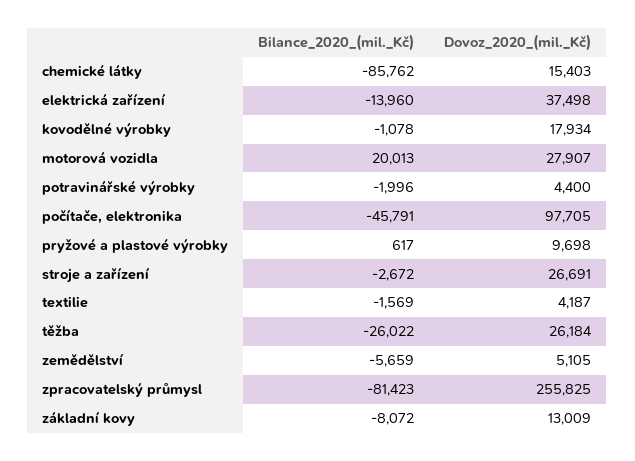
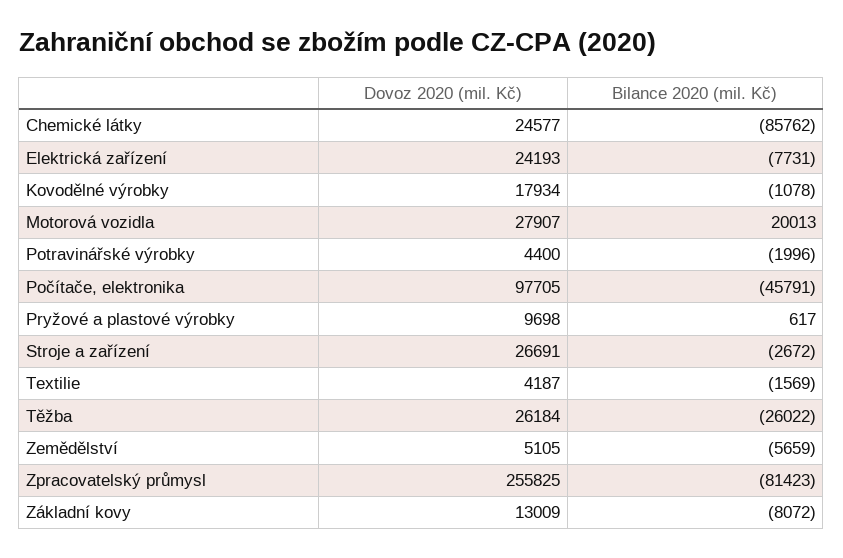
  {
    "Bilance_2020_(mil._Kč)": {
      "chemické látky": -85762,
-     "elektrická zařízení": -13960,
+     "elektrická zařízení": -7731,
      "kovodělné výrobky": -1078,
      "motorová vozidla": 20013,
      "potravinářské výrobky": -1996,
      "počítače, elektronika": -45791,
      "pryžové a plastové výrobky": 617,
      "stroje a zařízení": -2672,
      "textilie": -1569,
      "těžba": -26022,
      "zemědělství": -5659,
      "zpracovatelský průmysl": -81423,
      "základní kovy": -8072
    },
    "Dovoz_2020_(mil._Kč)": {
-     "chemické látky": 15403,
+     "chemické látky": 24577,
-     "elektrická zařízení": 37498,
+     "elektrická zařízení": 24193,
      "kovodělné výrobky": 17934,
      "motorová vozidla": 27907,
      "potravinářské výrobky": 4400,
      "počítače, elektronika": 97705,
      "pryžové a plastové výrobky": 9698,
      "stroje a zařízení": 26691,
      "textilie": 4187,
      "těžba": 26184,
      "zemědělství": 5105,
      "zpracovatelský průmysl": 255825,
      "základní kovy": 13009
    }
  }

